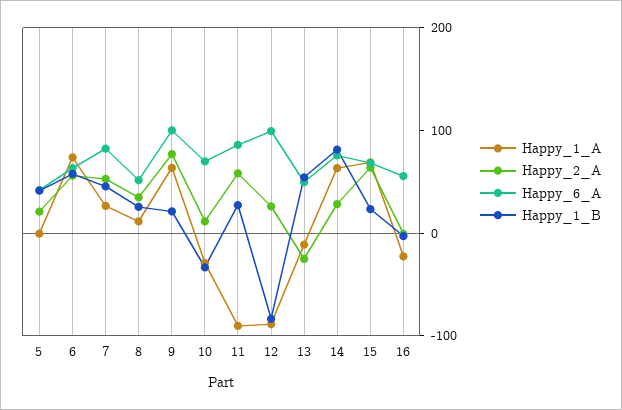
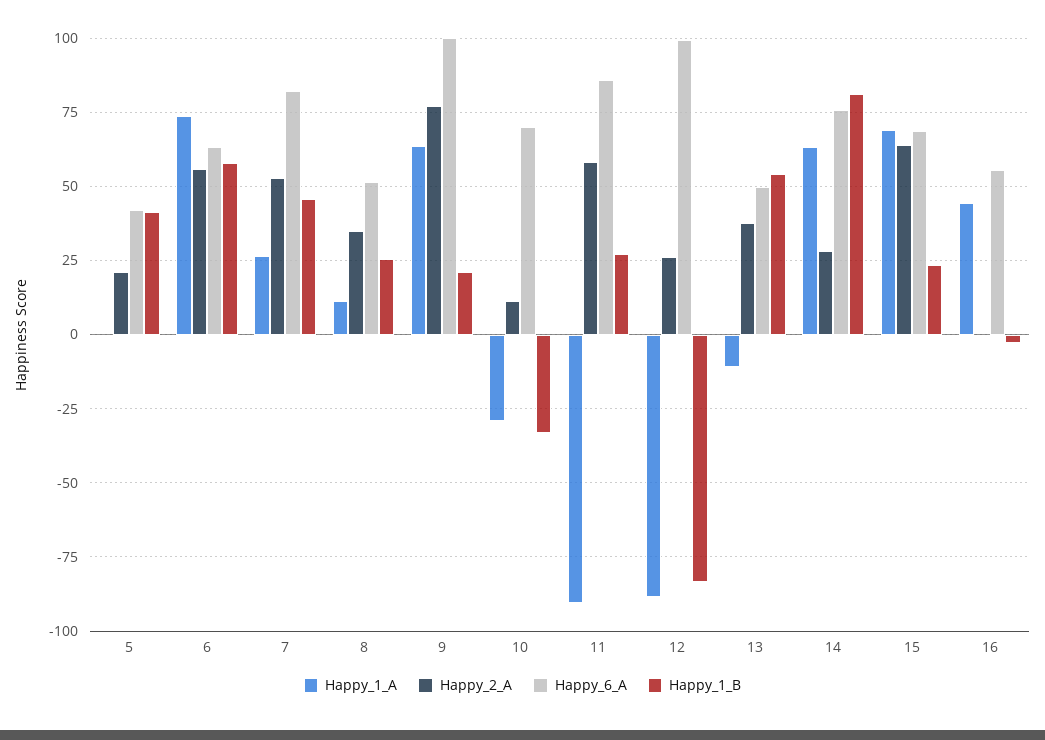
  {
    "Happy_1_A": {
      "5": 0,
      "6": 75,
      "7": 27.5,
      "8": 12.5,
      "9": 62.5,
      "10": -30,
      "11": -90,
      "12": -87.5,
      "13": -10,
      "14": 62.5,
      "15": 70,
-     "16": -20
+     "16": 45
    },
    "Happy_2_A": {
      "5": 20,
      "6": 55,
      "7": 52.5,
      "8": 35,
      "9": 77.5,
      "10": 12.5,
      "11": 57.5,
      "12": 25,
-     "13": -20,
+     "13": 37.5,
      "14": 27.5,
      "15": 65,
      "16": 0
    },
    "Happy_6_A": {
      "5": 42.5,
      "6": 62.5,
      "7": 82.5,
      "8": 52.5,
      "9": 100,
      "10": 70,
      "11": 85,
      "12": 100,
      "13": 50,
      "14": 75,
      "15": 67.5,
      "16": 55
    },
    "Happy_1_B": {
      "5": 42.5,
      "6": 57.5,
      "7": 45,
      "8": 25,
      "9": 20,
      "10": -32.5,
      "11": 27.5,
      "12": -82.5,
      "13": 55,
      "14": 82.5,
      "15": 22.5,
      "16": -2.5
    }
  }

